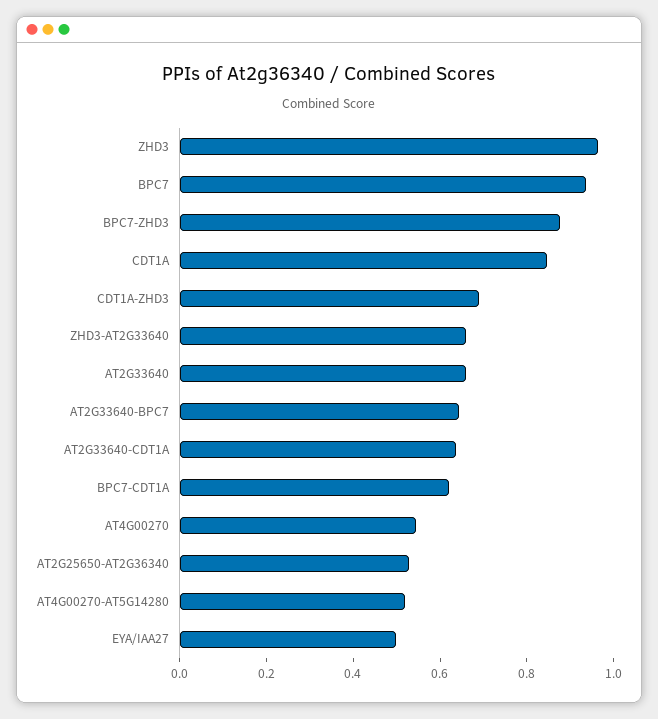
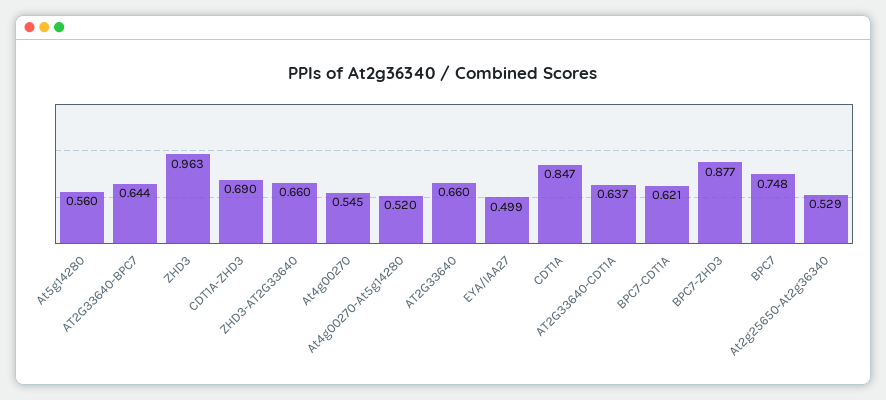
  {
    "ZHD3": 0.963,
-   "BPC7": 0.95,
+   "BPC7": 0.748,
    "BPC7-ZHD3": 0.877,
    "CDT1A": 0.847,
    "CDT1A-ZHD3": 0.69,
    "ZHD3-AT2G33640": 0.66,
    "AT2G33640": 0.66,
    "AT2G33640-BPC7": 0.644,
    "AT2G33640-CDT1A": 0.637,
    "BPC7-CDT1A": 0.621,
    "AT4G00270": 0.545,
    "AT2G25650-AT2G36340": 0.529,
    "AT4G00270-AT5G14280": 0.52,
-   "EYA/IAA27": 0.499
+   "EYA/IAA27": 0.499,
+   "At5g14280": 0.56
  }

